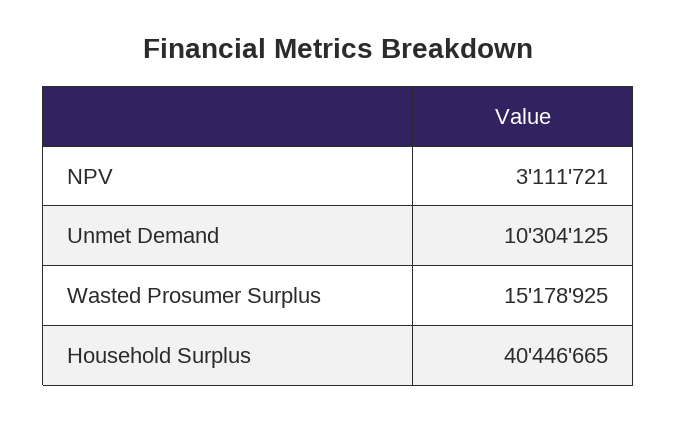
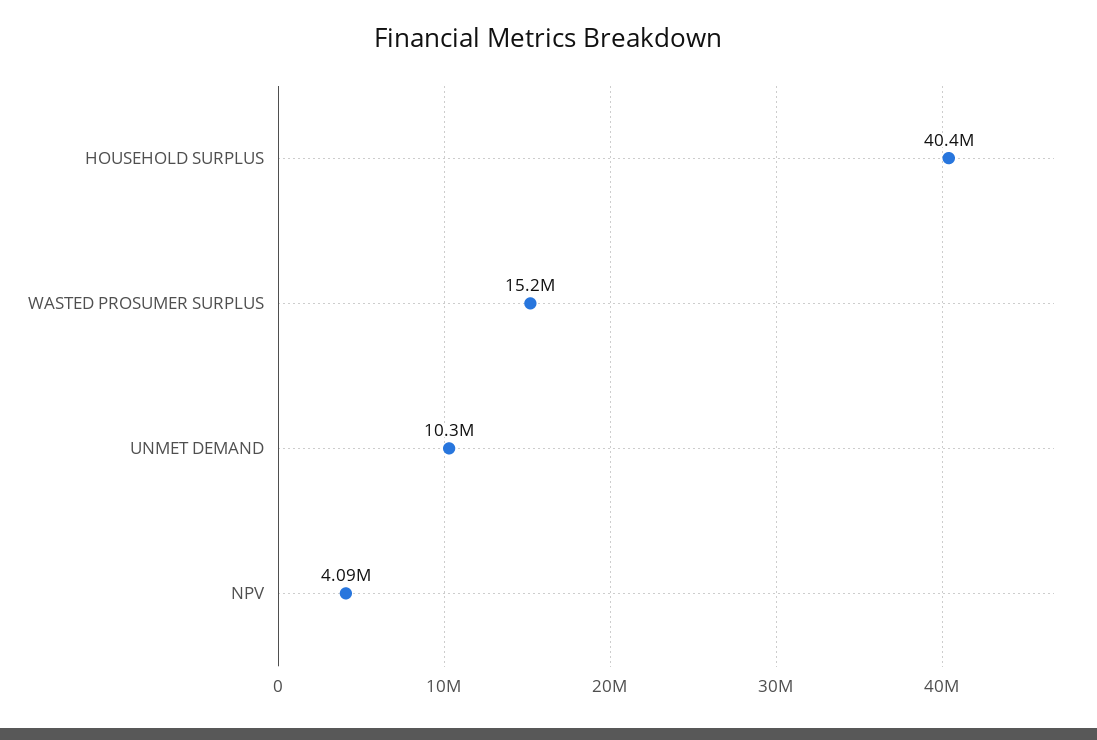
  {
-   "NPV": 3111721,
+   "NPV": 4090000,
    "Unmet Demand": 10304125,
    "Wasted Prosumer Surplus": 15178925,
    "Household Surplus": 40446665
  }

